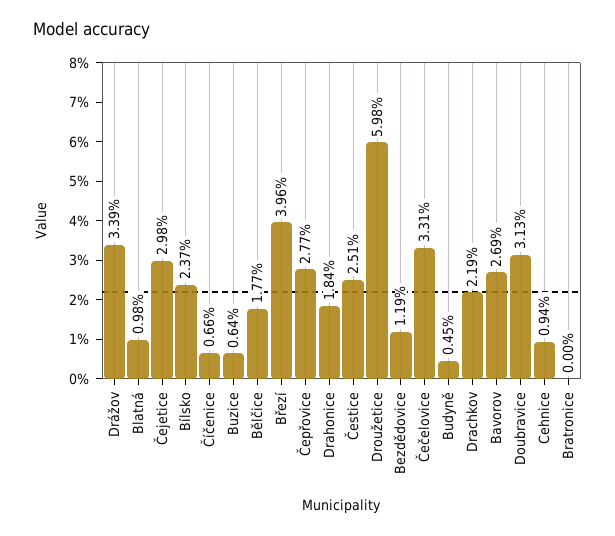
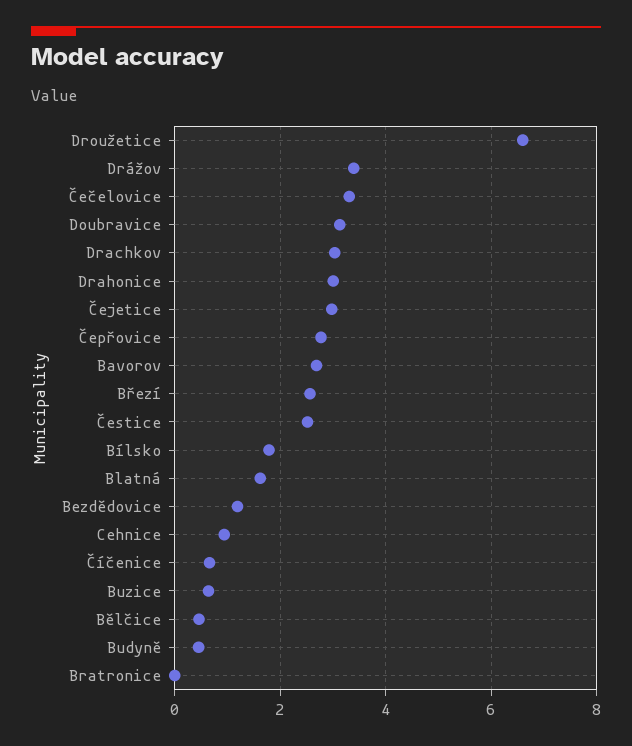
  {
    "Drážov": 3.39,
-   "Blatná": 0.98,
+   "Blatná": 1.6,
    "Čejetice": 2.98,
-   "Bílsko": 2.37,
+   "Bílsko": 1.8,
    "Číčenice": 0.66,
    "Buzice": 0.64,
-   "Bělčice": 1.77,
+   "Bělčice": 0.4,
-   "Březí": 3.96,
+   "Březí": 2.6,
    "Čepřovice": 2.77,
-   "Drahonice": 1.84,
+   "Drahonice": 3,
    "Čestice": 2.51,
-   "Droužetice": 5.98,
+   "Droužetice": 6.6,
    "Bezdědovice": 1.19,
    "Čečelovice": 3.31,
    "Budyně": 0.45,
-   "Drachkov": 2.19,
+   "Drachkov": 3,
    "Bavorov": 2.69,
    "Doubravice": 3.13,
    "Cehnice": 0.94,
    "Bratronice": 0
  }

